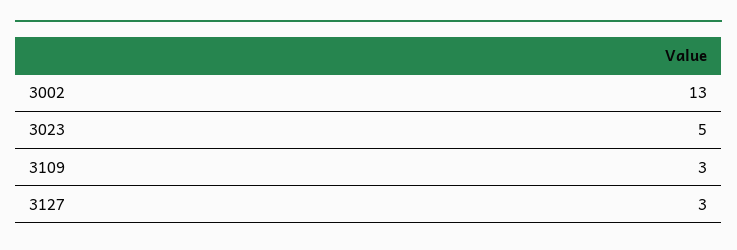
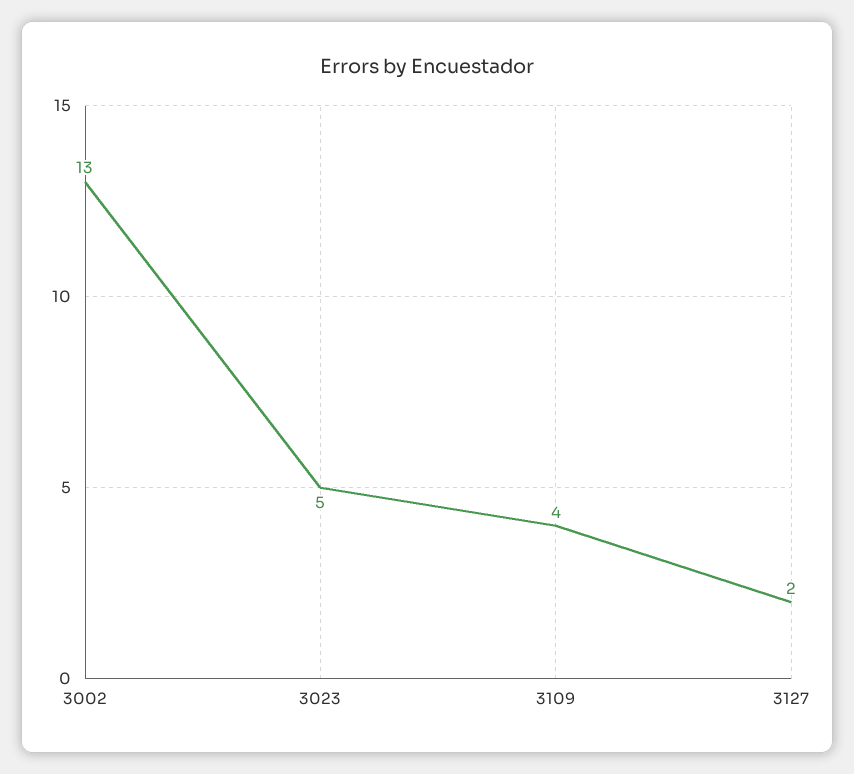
  {
    "3002": 13,
    "3023": 5,
-   "3109": 3,
+   "3109": 4,
-   "3127": 3
+   "3127": 2
  }

